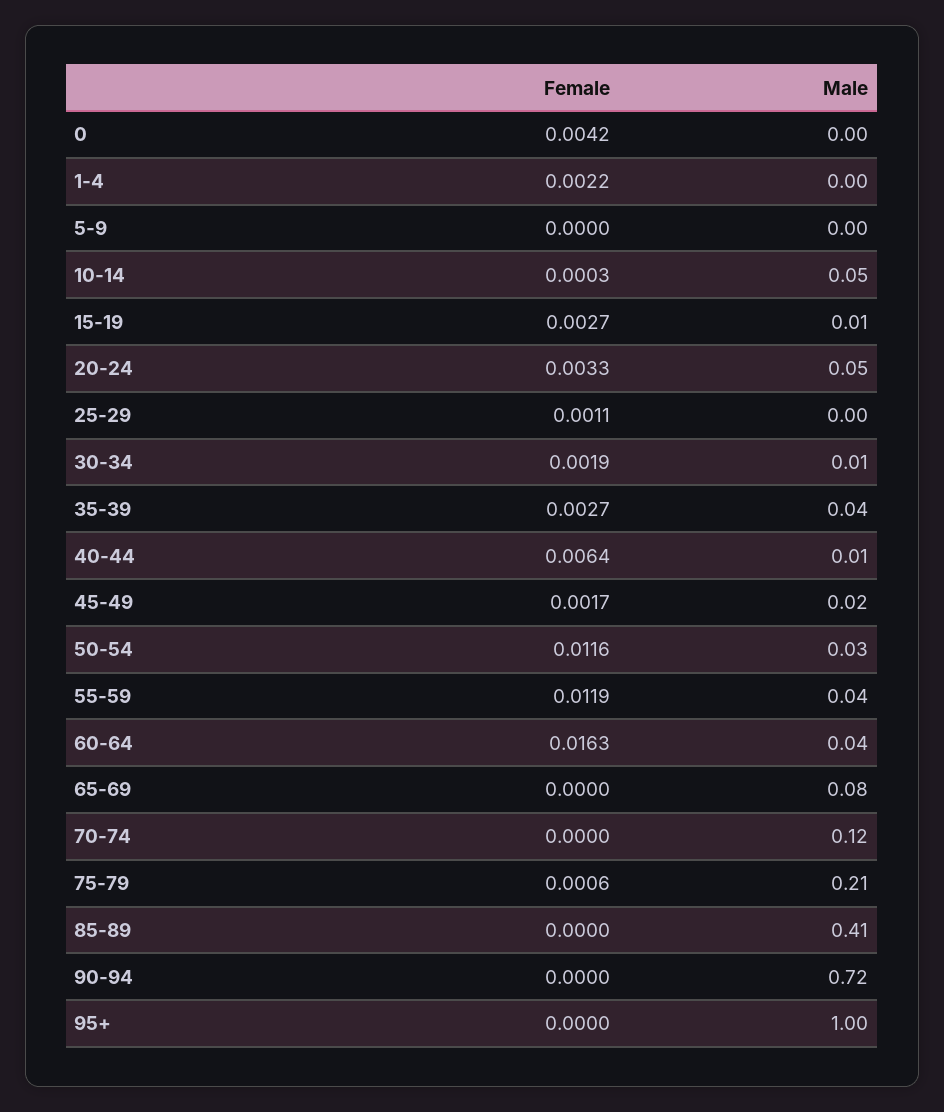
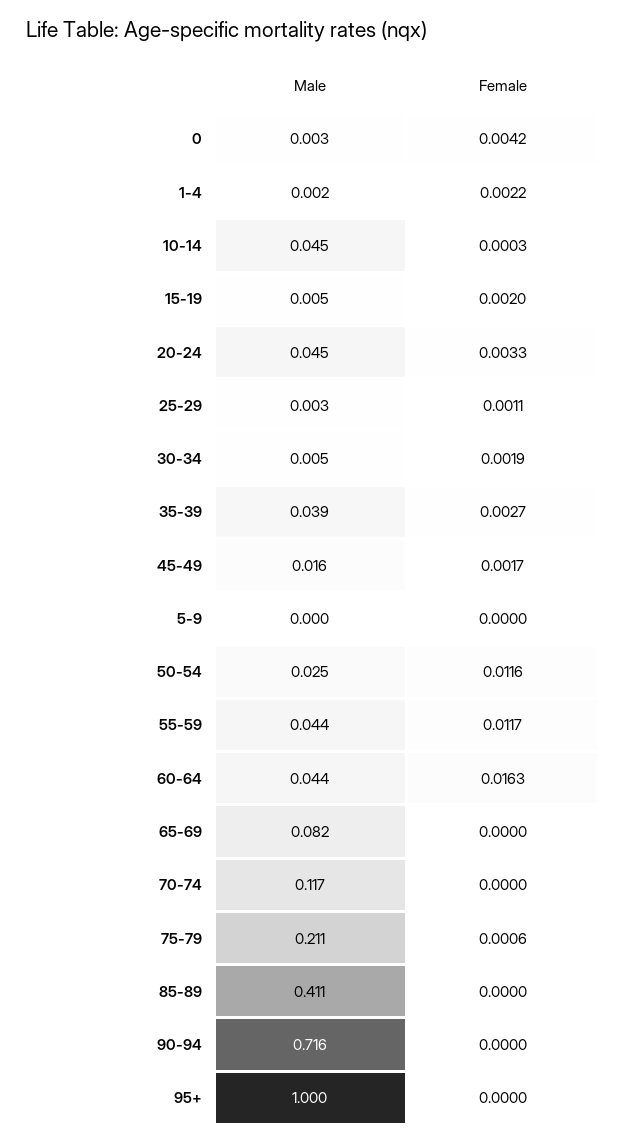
  {
    "Female": {
      "0": 0.0042,
      "1-4": 0.0022,
      "5-9": 0,
      "10-14": 0.0003,
-     "15-19": 0.0027,
+     "15-19": 0.002,
      "20-24": 0.0033,
      "25-29": 0.0011,
      "30-34": 0.0019,
      "35-39": 0.0027,
-     "40-44": 0.0064,
      "45-49": 0.0017,
      "50-54": 0.0116,
-     "55-59": 0.0119,
+     "55-59": 0.0117,
      "60-64": 0.0163,
      "65-69": 0,
      "70-74": 0,
      "75-79": 0.0006,
      "85-89": 0,
      "90-94": 0,
      "95+": 0
    },
    "Male": {
      "0": 0.003,
      "1-4": 0.002,
      "5-9": 0,
      "10-14": 0.045,
      "15-19": 0.005,
      "20-24": 0.045,
      "25-29": 0.003,
      "30-34": 0.005,
      "35-39": 0.039,
-     "40-44": 0.01,
      "45-49": 0.016,
      "50-54": 0.025,
      "55-59": 0.044,
      "60-64": 0.044,
      "65-69": 0.082,
      "70-74": 0.117,
      "75-79": 0.211,
      "85-89": 0.411,
      "90-94": 0.716,
      "95+": 1
    }
  }

